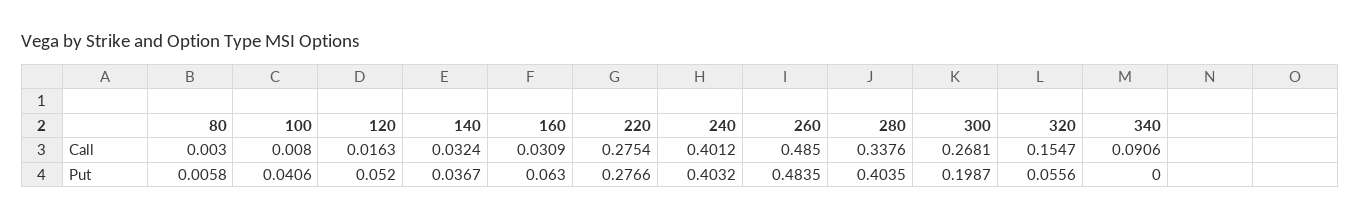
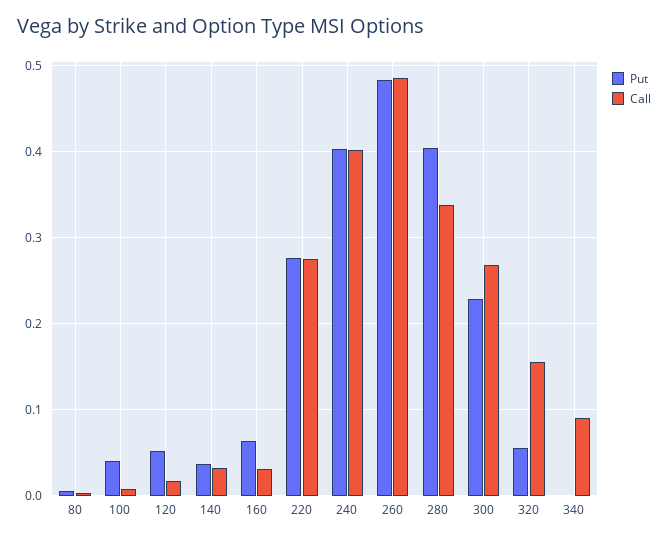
  {
    "Call": {
      "80": 0.003,
      "100": 0.008,
      "120": 0.0163,
      "140": 0.0324,
      "160": 0.0309,
      "220": 0.2754,
      "240": 0.4012,
      "260": 0.485,
      "280": 0.3376,
      "300": 0.2681,
      "320": 0.1547,
      "340": 0.0906
    },
    "Put": {
      "80": 0.0058,
      "100": 0.0406,
      "120": 0.052,
      "140": 0.0367,
      "160": 0.063,
      "220": 0.2766,
      "240": 0.4032,
      "260": 0.4835,
      "280": 0.4035,
-     "300": 0.1987,
+     "300": 0.23,
      "320": 0.0556,
      "340": 0
    }
  }

